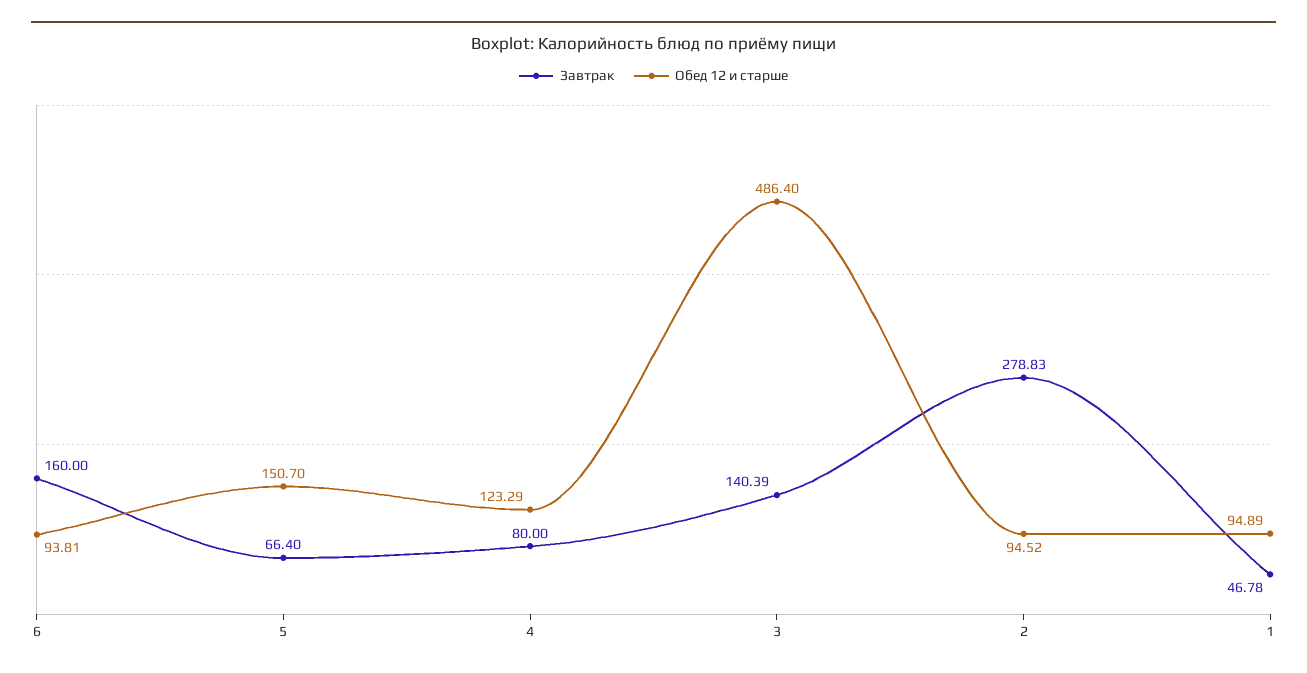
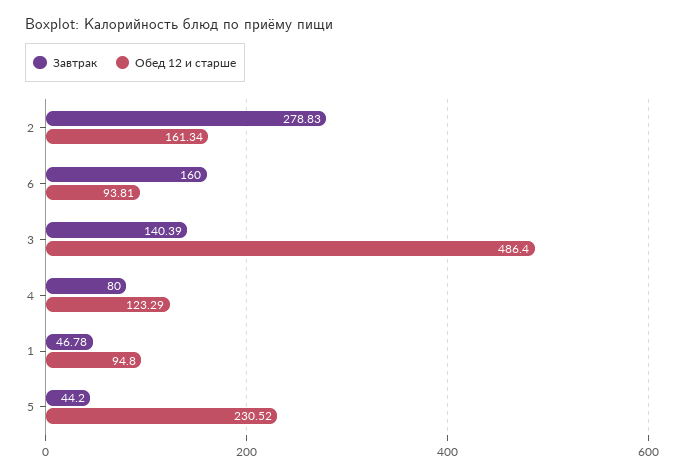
  {
    "Завтрак": {
      "6": 160,
-     "5": 66.4,
+     "5": 44.2,
      "4": 80,
      "3": 140.39,
      "2": 278.83,
      "1": 46.78
    },
    "Обед 12 и старше": {
      "6": 93.81,
-     "5": 150.7,
+     "5": 230.52,
      "4": 123.29,
      "3": 486.4,
-     "2": 94.52,
+     "2": 161.34,
-     "1": 94.89
+     "1": 94.8
    }
  }

